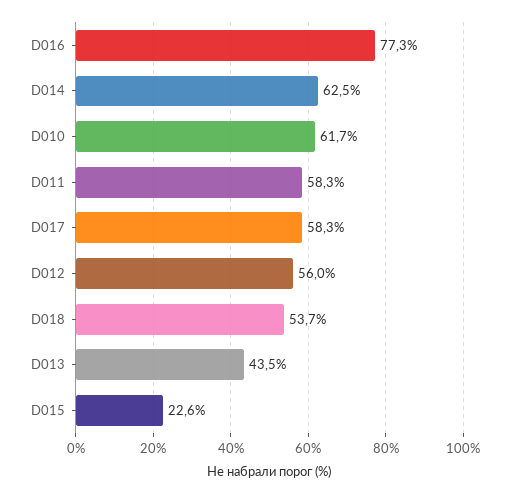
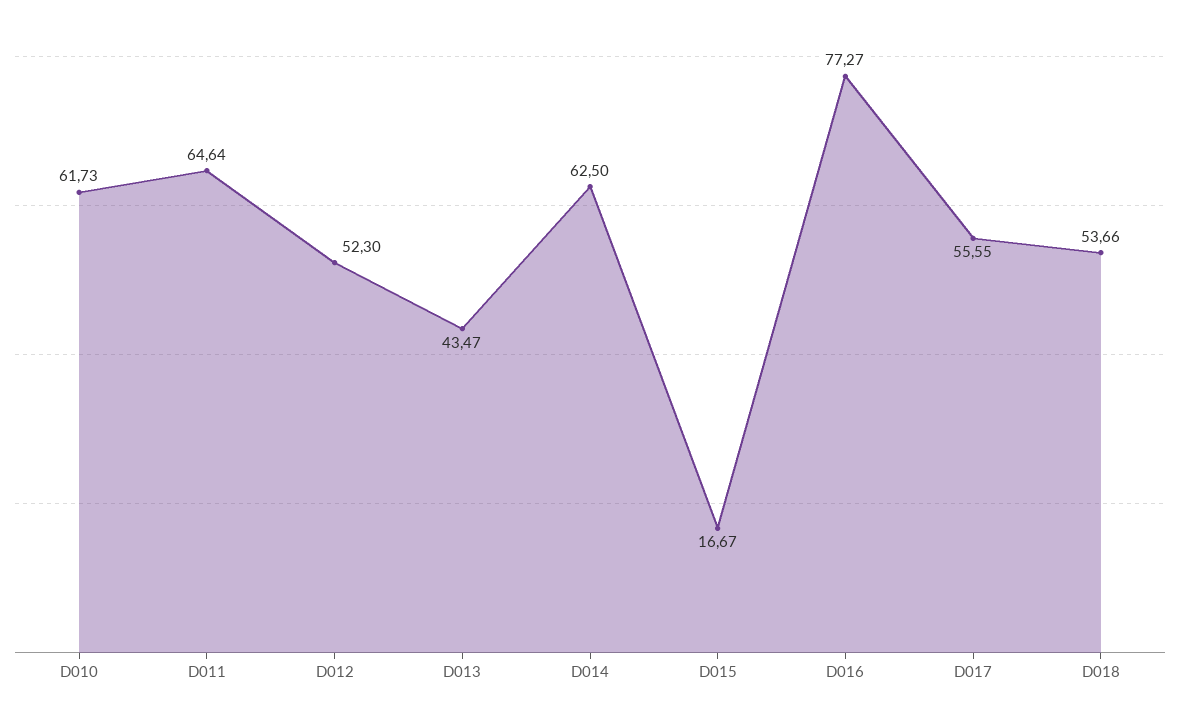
  {
    "D016": 77.27,
    "D014": 62.5,
    "D010": 61.73,
-   "D011": 58.3,
+   "D011": 64.64,
-   "D017": 58.3,
+   "D017": 55.55,
-   "D012": 56,
+   "D012": 52.3,
    "D018": 53.66,
    "D013": 43.47,
-   "D015": 22.6
+   "D015": 16.67
  }

